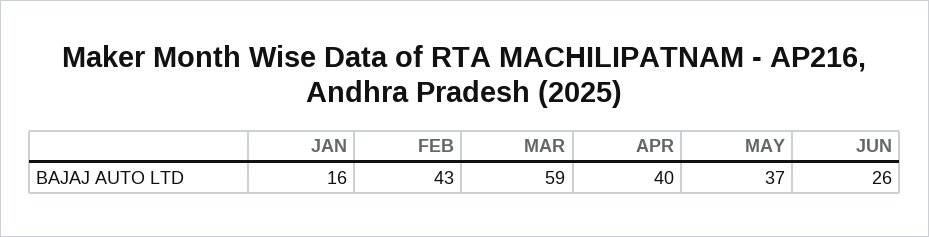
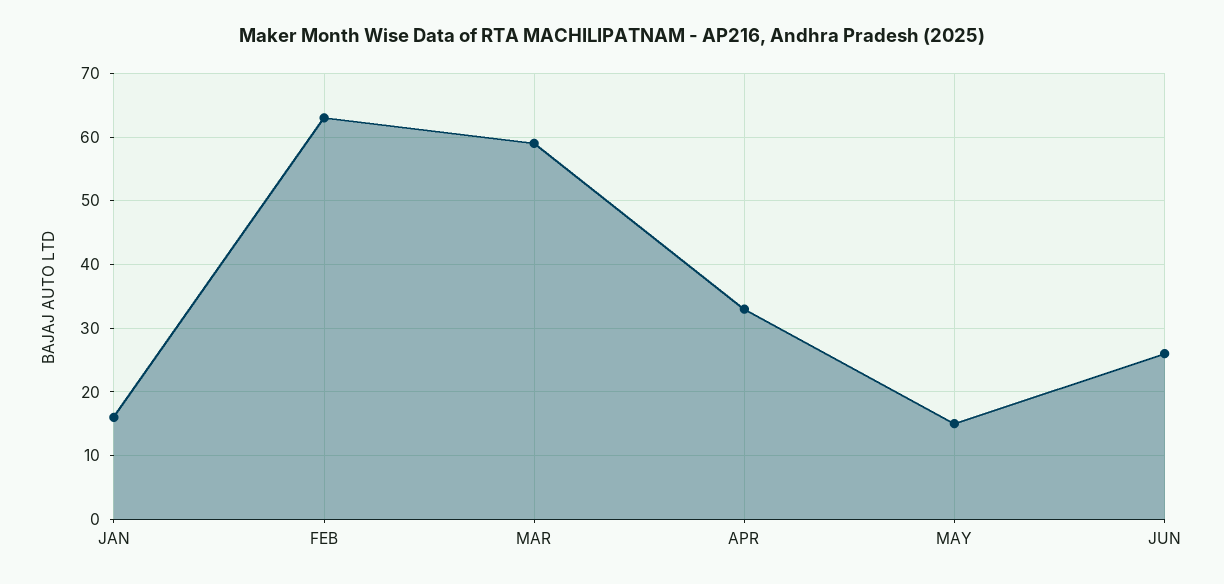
  {
    "JAN": 16,
-   "FEB": 43,
+   "FEB": 63,
    "MAR": 59,
-   "APR": 40,
+   "APR": 33,
-   "MAY": 37,
+   "MAY": 15,
    "JUN": 26
  }

